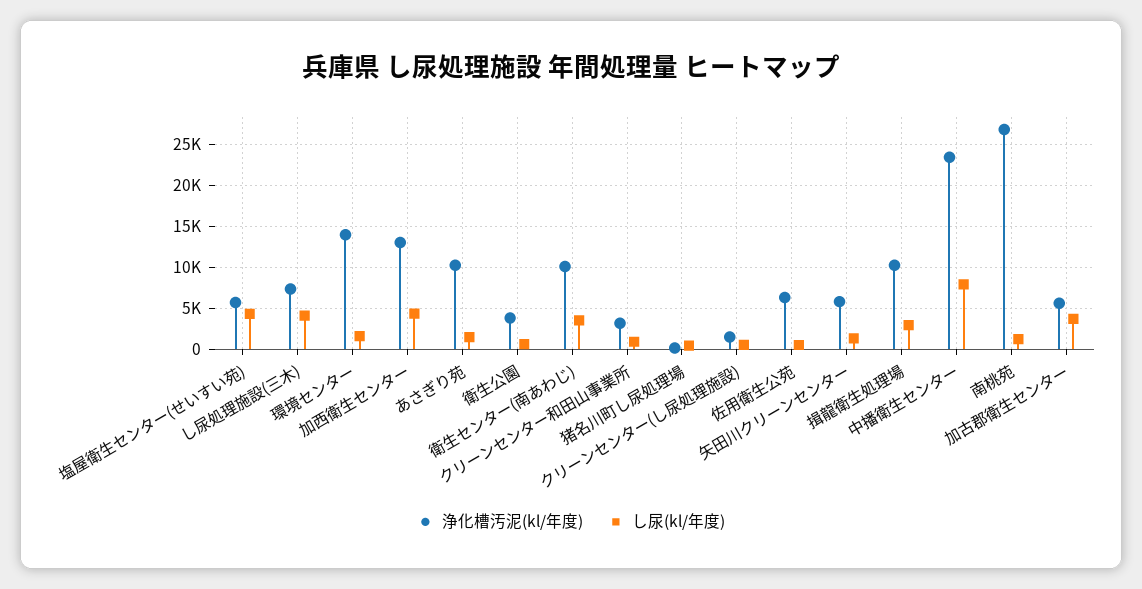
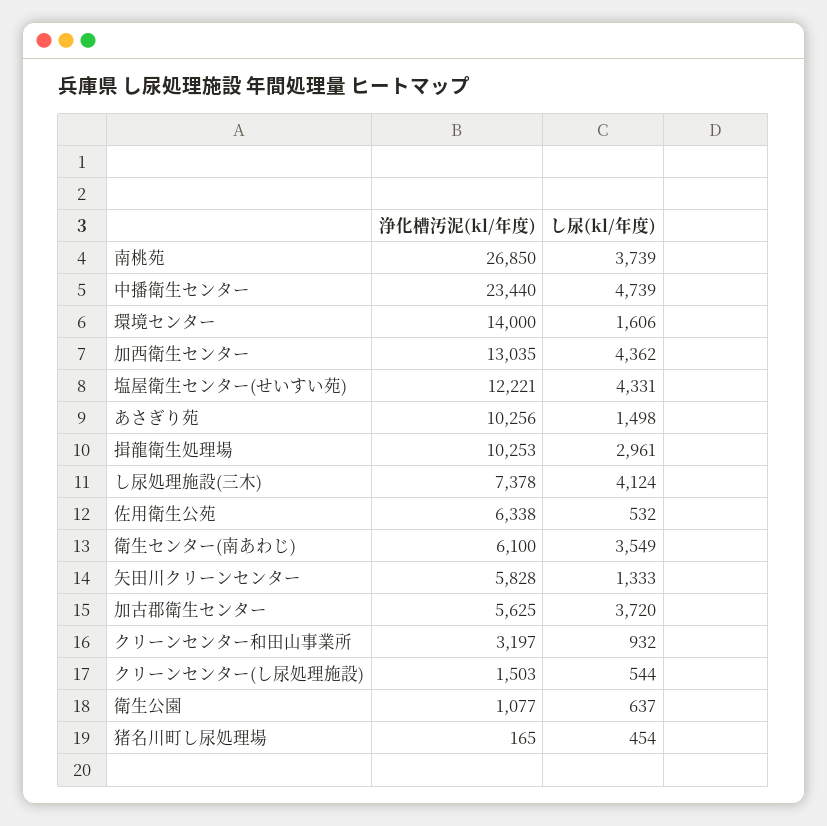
  {
    "浄化槽汚泥(kl/年度)": {
-     "塩屋衛生センター(せいすい苑)": 6000,
+     "塩屋衛生センター(せいすい苑)": 12221,
      "し尿処理施設(三木)": 7378,
      "環境センター": 14000,
      "加西衛生センター": 13035,
      "あさぎり苑": 10256,
-     "衛生公園": 4000,
+     "衛生公園": 1077,
-     "衛生センター(南あわじ)": 10000,
+     "衛生センター(南あわじ)": 6100,
      "クリーンセンター和田山事業所": 3197,
      "猪名川町し尿処理場": 165,
      "クリーンセンター(し尿処理施設)": 1503,
      "佐用衛生公苑": 6338,
      "矢田川クリーンセンター": 5828,
      "揖龍衛生処理場": 10253,
      "中播衛生センター": 23440,
      "南桃苑": 26850,
      "加古郡衛生センター": 5625
    },
    "し尿(kl/年度)": {
      "塩屋衛生センター(せいすい苑)": 4331,
      "し尿処理施設(三木)": 4124,
      "環境センター": 1606,
      "加西衛生センター": 4362,
      "あさぎり苑": 1498,
      "衛生公園": 637,
      "衛生センター(南あわじ)": 3549,
      "クリーンセンター和田山事業所": 932,
      "猪名川町し尿処理場": 454,
      "クリーンセンター(し尿処理施設)": 544,
      "佐用衛生公苑": 532,
      "矢田川クリーンセンター": 1333,
      "揖龍衛生処理場": 2961,
-     "中播衛生センター": 8000,
+     "中播衛生センター": 4739,
-     "南桃苑": 1000,
+     "南桃苑": 3739,
      "加古郡衛生センター": 3720
    }
  }

